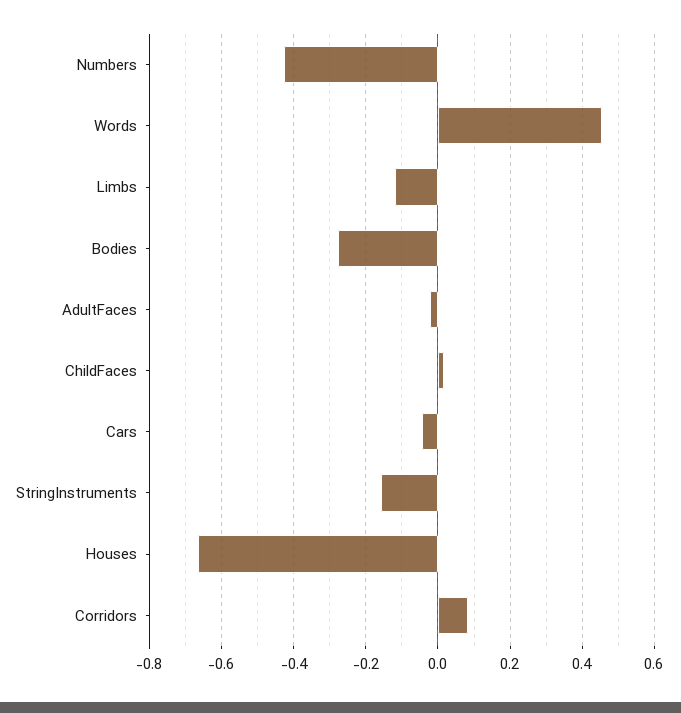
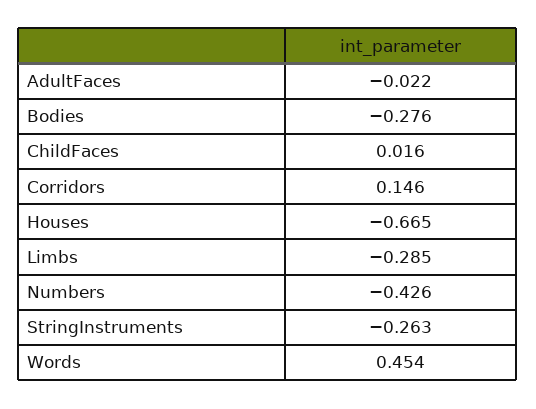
  {
    "Numbers": -0.426,
    "Words": 0.454,
-   "Limbs": -0.12,
+   "Limbs": -0.285,
    "Bodies": -0.276,
    "AdultFaces": -0.022,
    "ChildFaces": 0.016,
-   "Cars": -0.04,
-   "StringInstruments": -0.16,
+   "StringInstruments": -0.263,
    "Houses": -0.665,
-   "Corridors": 0.08
+   "Corridors": 0.146
  }

